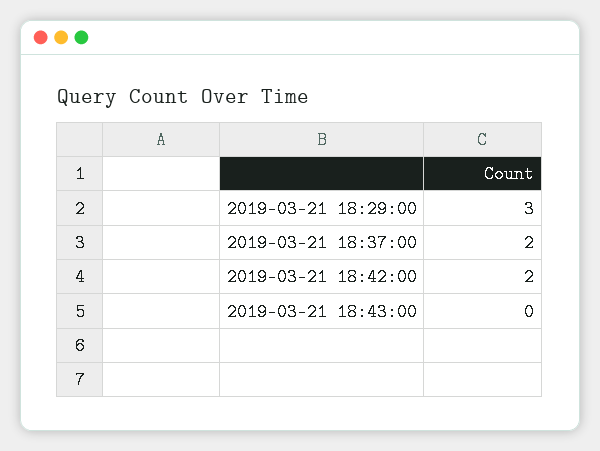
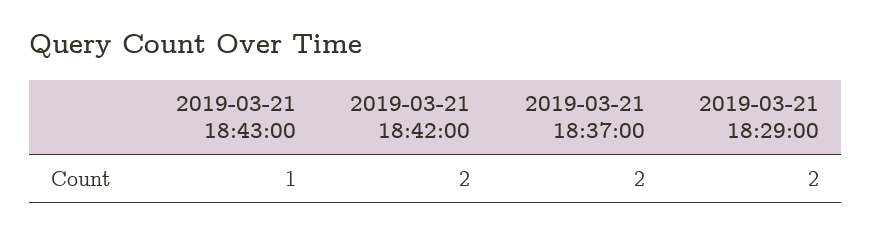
  {
-   "2019-03-21 18:29:00": 3,
+   "2019-03-21 18:29:00": 2,
    "2019-03-21 18:37:00": 2,
    "2019-03-21 18:42:00": 2,
-   "2019-03-21 18:43:00": 0
+   "2019-03-21 18:43:00": 1
  }

